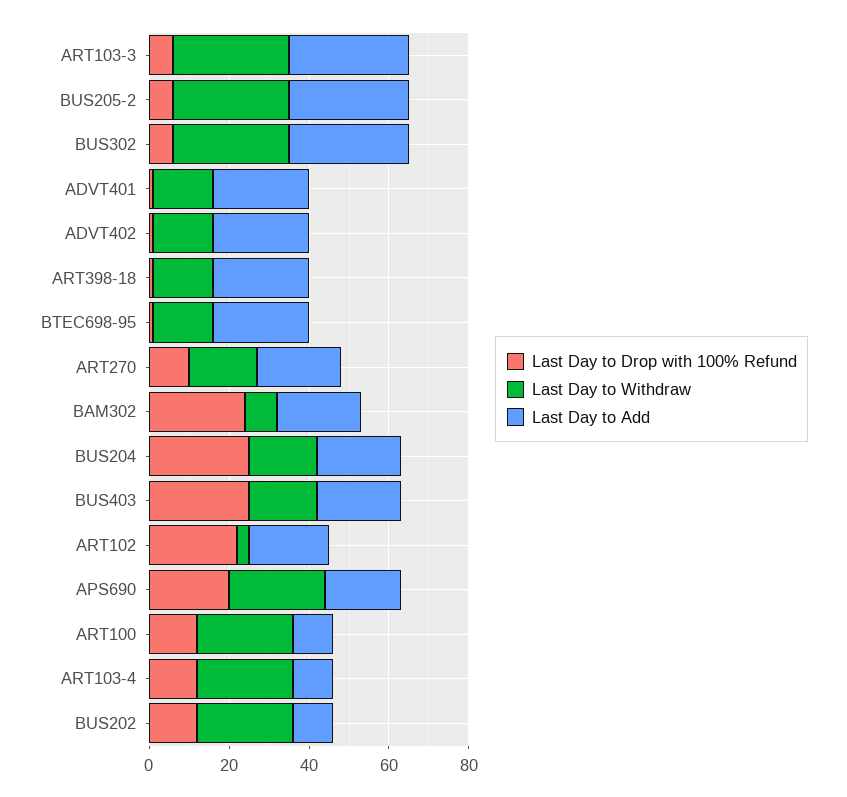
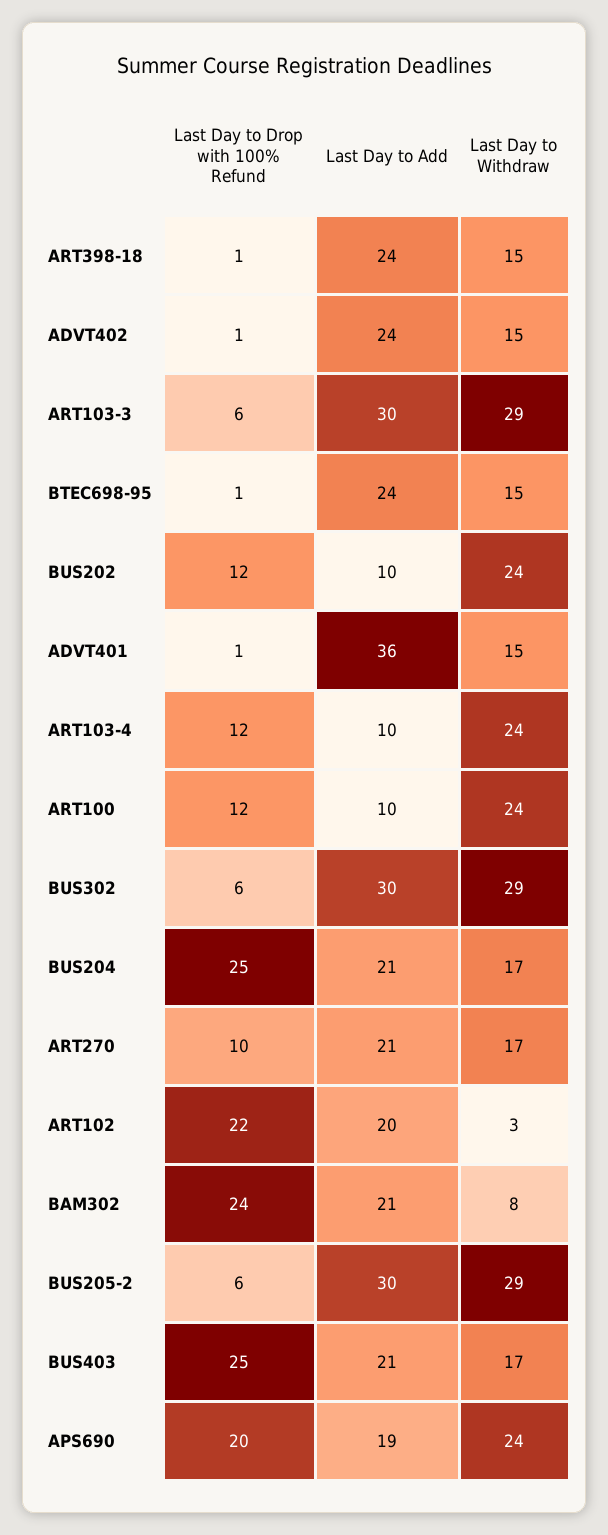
  {
    "Last Day to Drop with 100% Refund": {
      "ART103-3": 6,
      "BUS205-2": 6,
      "BUS302": 6,
      "ADVT401": 1,
      "ADVT402": 1,
      "ART398-18": 1,
      "BTEC698-95": 1,
      "ART270": 10,
      "BAM302": 24,
      "BUS204": 25,
      "BUS403": 25,
      "ART102": 22,
      "APS690": 20,
      "ART100": 12,
      "ART103-4": 12,
      "BUS202": 12
    },
    "Last Day to Withdraw": {
      "ART103-3": 29,
      "BUS205-2": 29,
      "BUS302": 29,
      "ADVT401": 15,
      "ADVT402": 15,
      "ART398-18": 15,
      "BTEC698-95": 15,
      "ART270": 17,
      "BAM302": 8,
      "BUS204": 17,
      "BUS403": 17,
      "ART102": 3,
      "APS690": 24,
      "ART100": 24,
      "ART103-4": 24,
      "BUS202": 24
    },
    "Last Day to Add": {
      "ART103-3": 30,
      "BUS205-2": 30,
      "BUS302": 30,
-     "ADVT401": 25,
+     "ADVT401": 36,
      "ADVT402": 24,
      "ART398-18": 24,
      "BTEC698-95": 24,
      "ART270": 21,
      "BAM302": 21,
      "BUS204": 21,
      "BUS403": 21,
      "ART102": 20,
      "APS690": 19,
      "ART100": 10,
      "ART103-4": 10,
      "BUS202": 10
    }
  }

